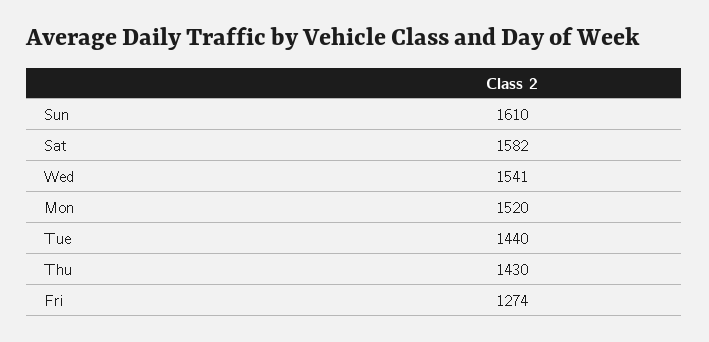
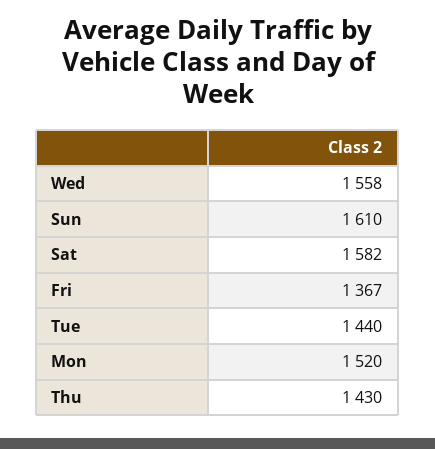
  {
    "Sun": 1610,
    "Sat": 1582,
-   "Wed": 1541,
+   "Wed": 1558,
    "Mon": 1520,
    "Tue": 1440,
    "Thu": 1430,
-   "Fri": 1274
+   "Fri": 1367
  }

